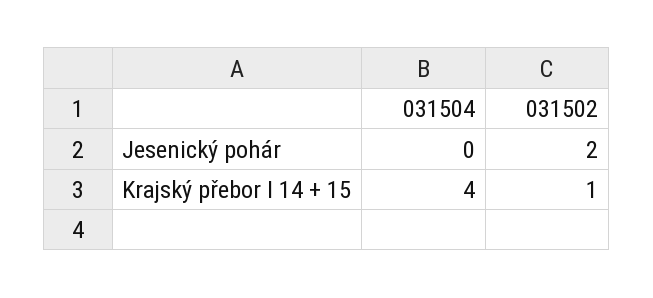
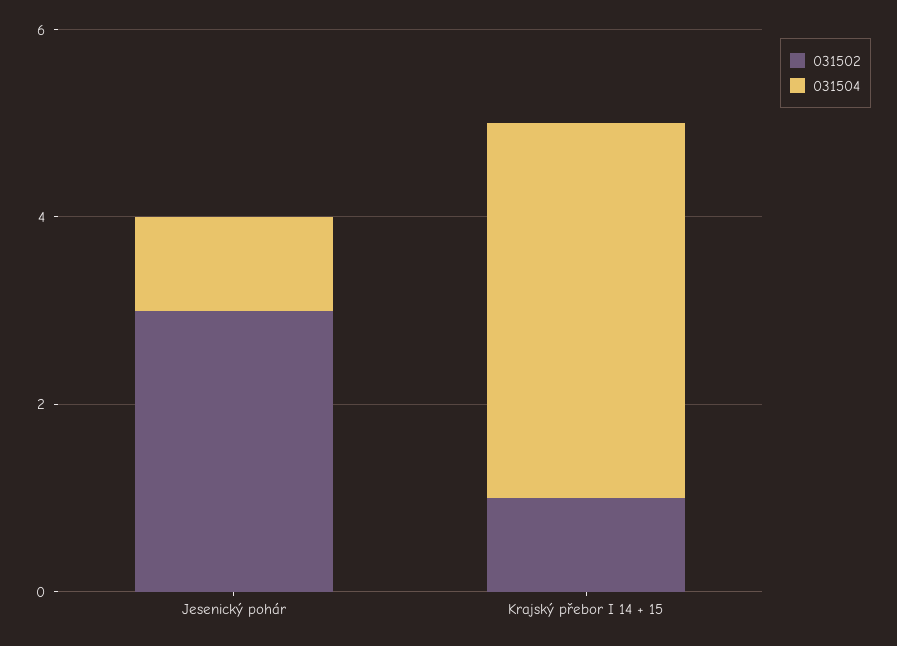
  {
    "031504": {
-     "Jesenický pohár": 0,
+     "Jesenický pohár": 1,
      "Krajský přebor I 14 + 15": 4
    },
    "031502": {
-     "Jesenický pohár": 2,
+     "Jesenický pohár": 3,
      "Krajský přebor I 14 + 15": 1
    }
  }

